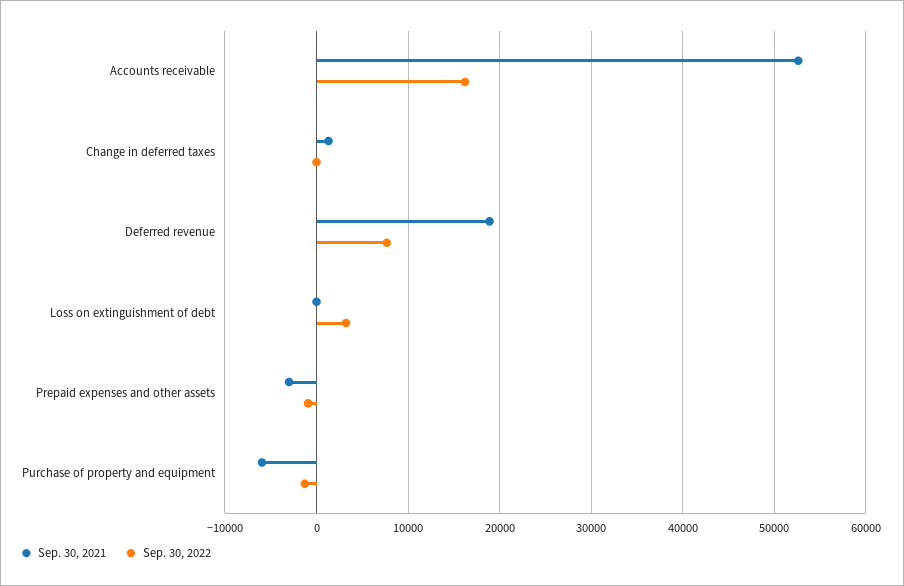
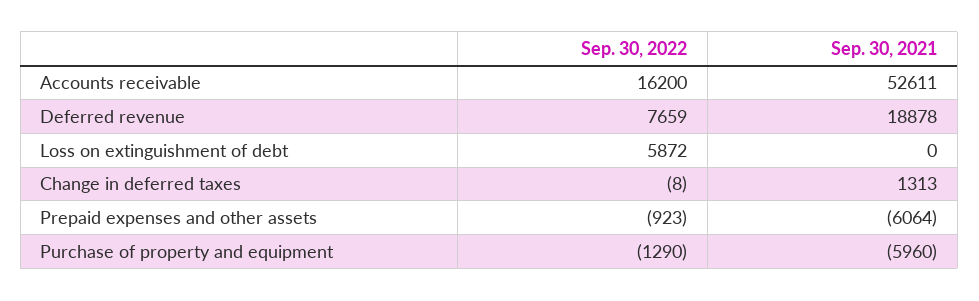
  {
    "Sep. 30, 2021": {
      "Accounts receivable": 52611,
      "Change in deferred taxes": 1313,
      "Deferred revenue": 18878,
      "Loss on extinguishment of debt": 0,
-     "Prepaid expenses and other assets": -3000,
+     "Prepaid expenses and other assets": -6064,
      "Purchase of property and equipment": -5960
    },
    "Sep. 30, 2022": {
      "Accounts receivable": 16200,
      "Change in deferred taxes": -8,
      "Deferred revenue": 7659,
-     "Loss on extinguishment of debt": 3000,
+     "Loss on extinguishment of debt": 5872,
      "Prepaid expenses and other assets": -923,
      "Purchase of property and equipment": -1290
    }
  }

